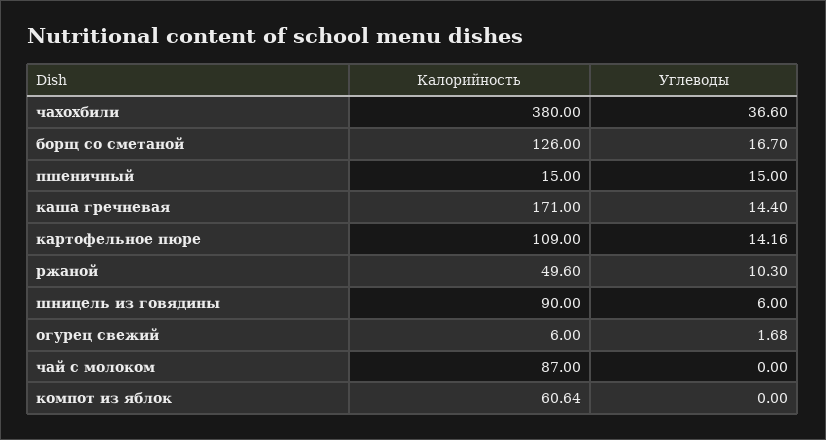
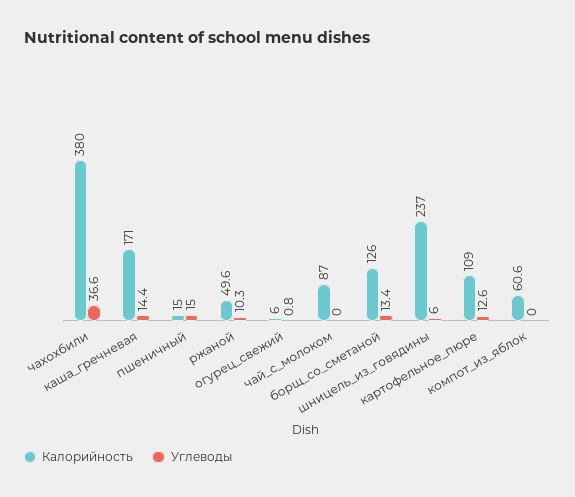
  {
    "Калорийность": {
      "чахохбили": 380,
      "борщ со сметаной": 126,
      "пшеничный": 15,
      "каша гречневая": 171,
      "картофельное пюре": 109,
      "ржаной": 49.6,
-     "шницель из говядины": 90,
+     "шницель из говядины": 237,
      "огурец свежий": 6,
      "чай с молоком": 87,
      "компот из яблок": 60.64
    },
    "Углеводы": {
      "чахохбили": 36.6,
-     "борщ со сметаной": 16.7,
+     "борщ со сметаной": 13.4,
      "пшеничный": 15,
      "каша гречневая": 14.4,
-     "картофельное пюре": 14.16,
+     "картофельное пюре": 12.6,
      "ржаной": 10.3,
      "шницель из говядины": 6,
-     "огурец свежий": 1.68,
+     "огурец свежий": 0.8,
      "чай с молоком": 0,
      "компот из яблок": 0
    }
  }

